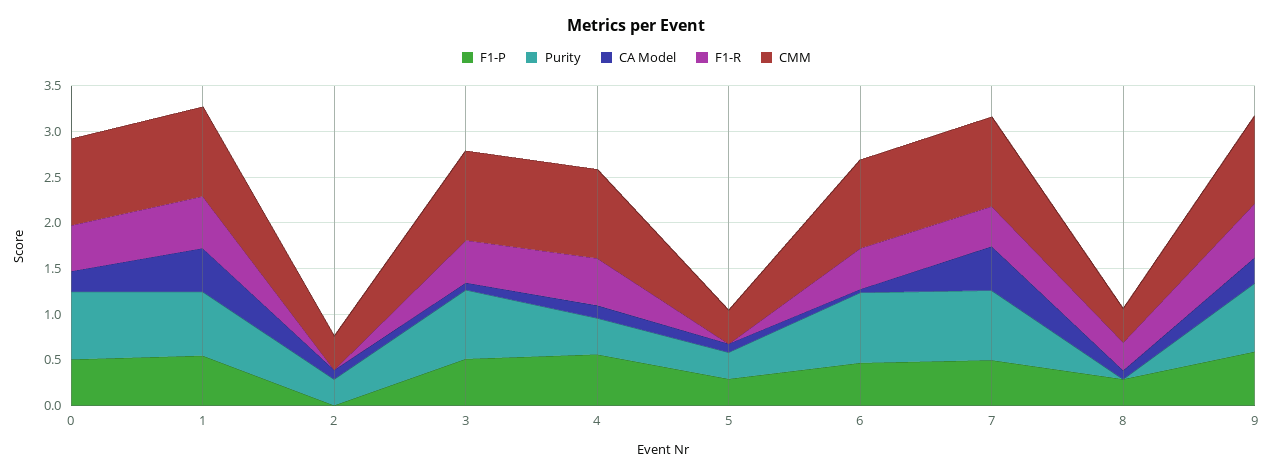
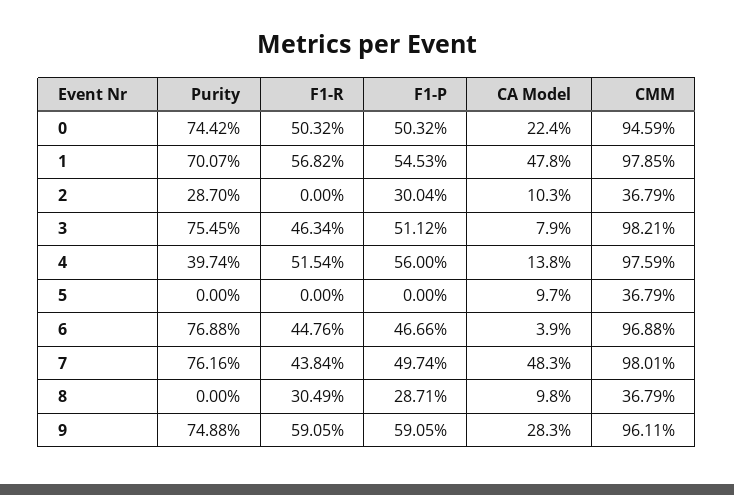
  {
    "F1-P": {
      "0": 0.5032,
      "1": 0.5453,
-     "2": 0,
+     "2": 0.3004,
      "3": 0.5112,
      "4": 0.56,
-     "5": 0.3,
+     "5": 0,
      "6": 0.4666,
      "7": 0.4974,
      "8": 0.2871,
      "9": 0.5905
    },
    "Purity": {
      "0": 0.7442,
      "1": 0.7007,
      "2": 0.287,
      "3": 0.7545,
      "4": 0.3974,
-     "5": 0.3,
+     "5": 0,
      "6": 0.7688,
      "7": 0.7616,
      "8": 0,
      "9": 0.7488
    },
    "CA Model": {
      "0": 0.224,
      "1": 0.478,
      "2": 0.103,
      "3": 0.079,
      "4": 0.138,
      "5": 0.097,
      "6": 0.039,
      "7": 0.483,
      "8": 0.098,
      "9": 0.283
    },
    "F1-R": {
      "0": 0.5032,
      "1": 0.5682,
      "2": 0,
      "3": 0.4634,
      "4": 0.5154,
      "5": 0,
      "6": 0.4476,
      "7": 0.4384,
      "8": 0.3049,
      "9": 0.5905
    },
    "CMM": {
      "0": 0.9459,
      "1": 0.9785,
      "2": 0.3679,
      "3": 0.9821,
      "4": 0.9759,
      "5": 0.3679,
      "6": 0.9688,
      "7": 0.9801,
      "8": 0.3679,
      "9": 0.9611
    }
  }

